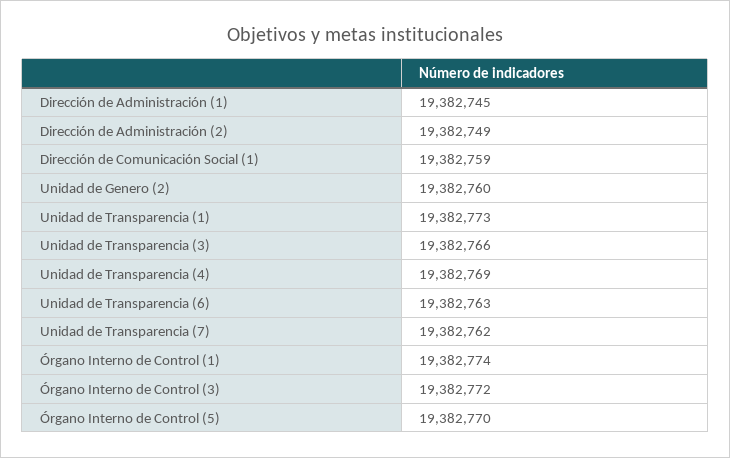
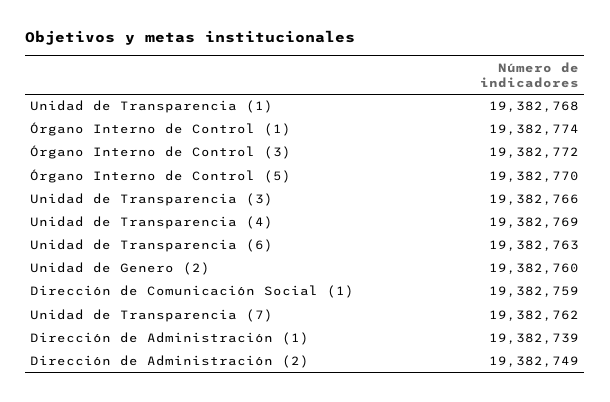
  {
-   "Dirección de Administración (1)": 19382745,
+   "Dirección de Administración (1)": 19382739,
    "Dirección de Administración (2)": 19382749,
    "Dirección de Comunicación Social (1)": 19382759,
    "Unidad de Genero (2)": 19382760,
-   "Unidad de Transparencia (1)": 19382773,
+   "Unidad de Transparencia (1)": 19382768,
    "Unidad de Transparencia (3)": 19382766,
    "Unidad de Transparencia (4)": 19382769,
    "Unidad de Transparencia (6)": 19382763,
    "Unidad de Transparencia (7)": 19382762,
    "Órgano Interno de Control (1)": 19382774,
    "Órgano Interno de Control (3)": 19382772,
    "Órgano Interno de Control (5)": 19382770
  }

